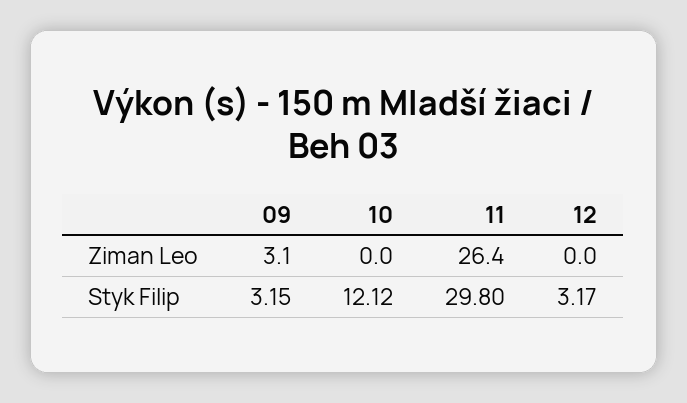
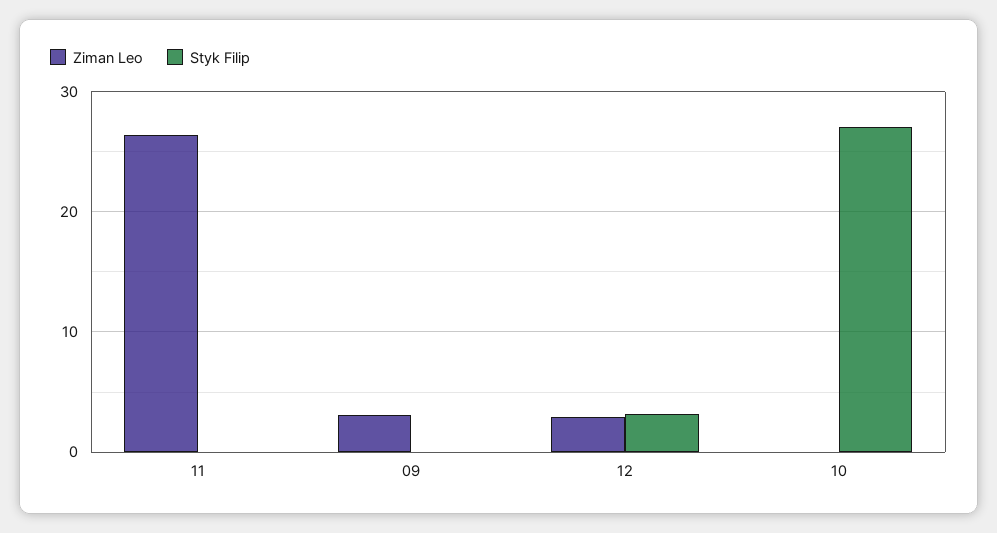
  {
    "Ziman Leo": {
      "09": 3.1,
      "10": 0,
      "11": 26.4,
-     "12": 0
+     "12": 3
    },
    "Styk Filip": {
-     "09": 3.15,
+     "09": 0,
-     "10": 12.12,
+     "10": 27,
-     "11": 29.8,
+     "11": 0,
      "12": 3.17
    }
  }

